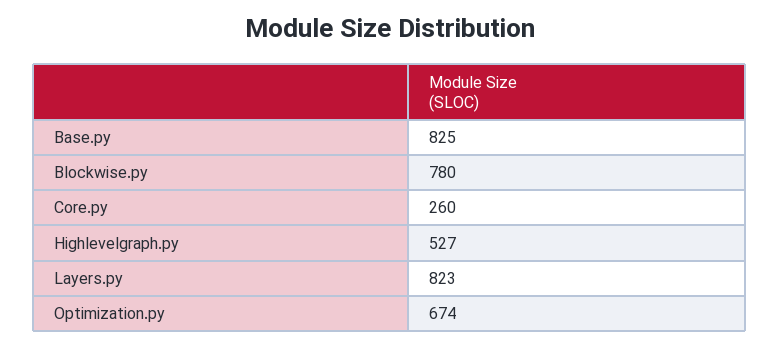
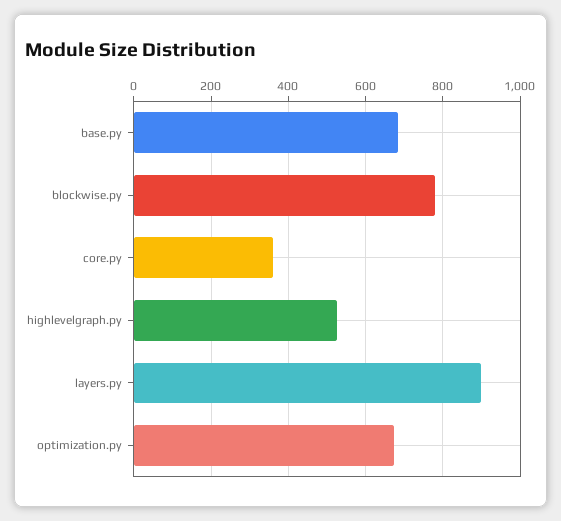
  {
-   "Base.py": 825,
+   "Base.py": 680,
    "Blockwise.py": 780,
-   "Core.py": 260,
+   "Core.py": 360,
    "Highlevelgraph.py": 527,
-   "Layers.py": 823,
+   "Layers.py": 900,
    "Optimization.py": 674
  }

